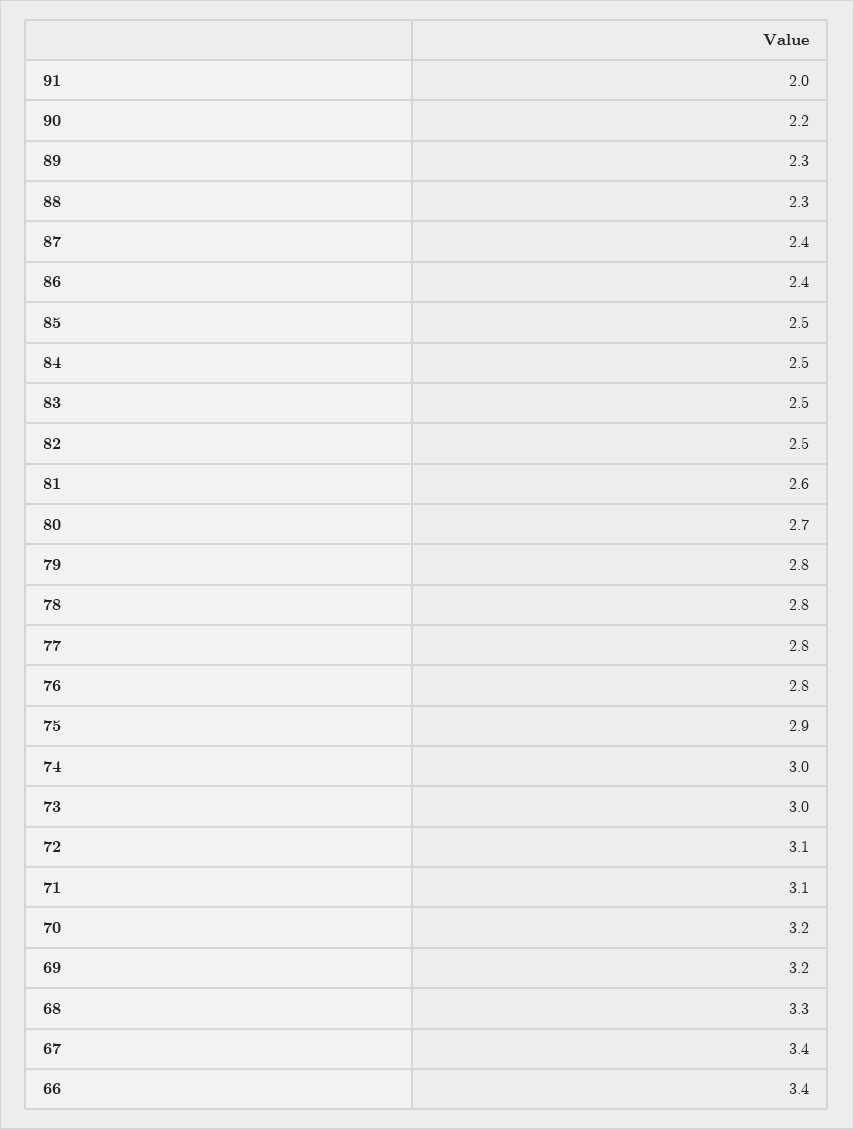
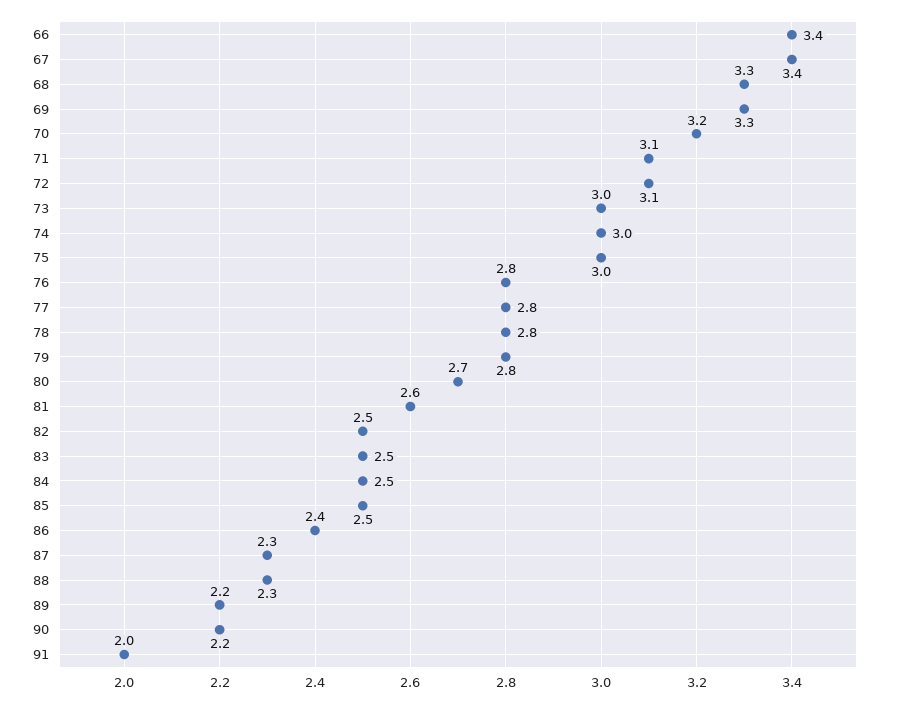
  {
    "91": 2,
    "90": 2.2,
-   "89": 2.3,
+   "89": 2.2,
    "88": 2.3,
-   "87": 2.4,
+   "87": 2.3,
    "86": 2.4,
    "85": 2.5,
    "84": 2.5,
    "83": 2.5,
    "82": 2.5,
    "81": 2.6,
    "80": 2.7,
    "79": 2.8,
    "78": 2.8,
    "77": 2.8,
    "76": 2.8,
-   "75": 2.9,
+   "75": 3,
    "74": 3,
    "73": 3,
    "72": 3.1,
    "71": 3.1,
    "70": 3.2,
-   "69": 3.2,
+   "69": 3.3,
    "68": 3.3,
    "67": 3.4,
    "66": 3.4
  }

